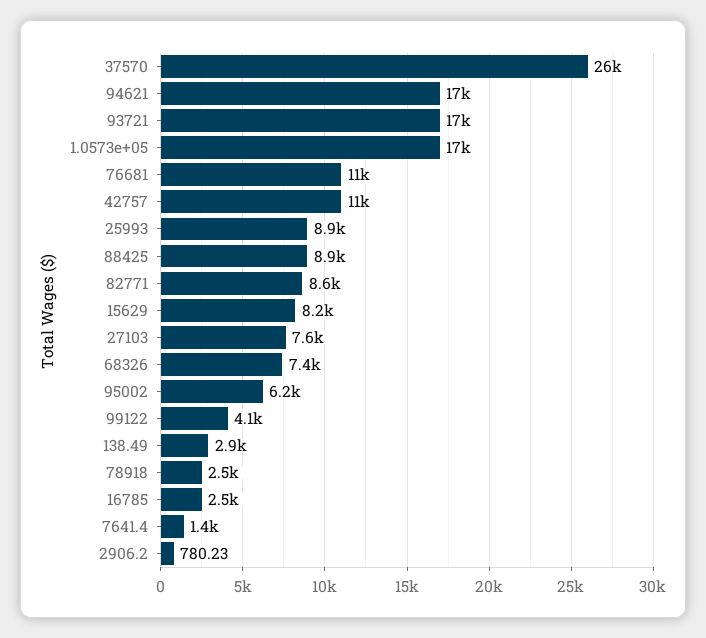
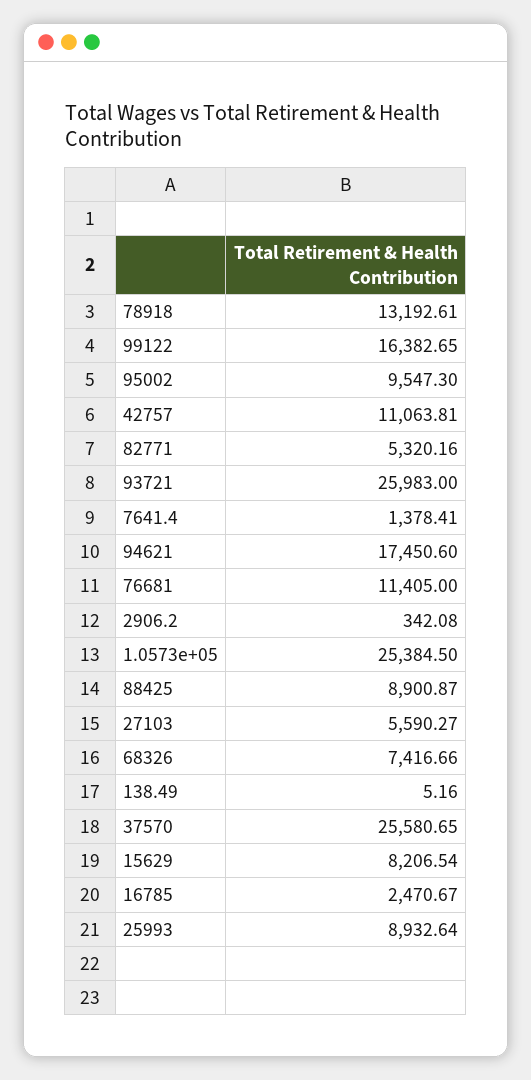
  {
    "37570": 25580.65,
    "94621": 17450.6,
-   "93721": 17000,
+   "93721": 25983,
-   "1.0573e+05": 17000,
+   "1.0573e+05": 25384.5,
    "76681": 11405,
    "42757": 11063.81,
    "25993": 8932.64,
    "88425": 8900.87,
-   "82771": 8600,
+   "82771": 5320.16,
    "15629": 8206.54,
-   "27103": 7600,
+   "27103": 5590.27,
    "68326": 7416.66,
-   "95002": 6200,
+   "95002": 9547.3,
-   "99122": 4100,
+   "99122": 16382.65,
-   "138.49": 2900,
+   "138.49": 5.16,
-   "78918": 2500,
+   "78918": 13192.61,
    "16785": 2470.67,
    "7641.4": 1378.41,
-   "2906.2": 780.23
+   "2906.2": 342.08
  }

